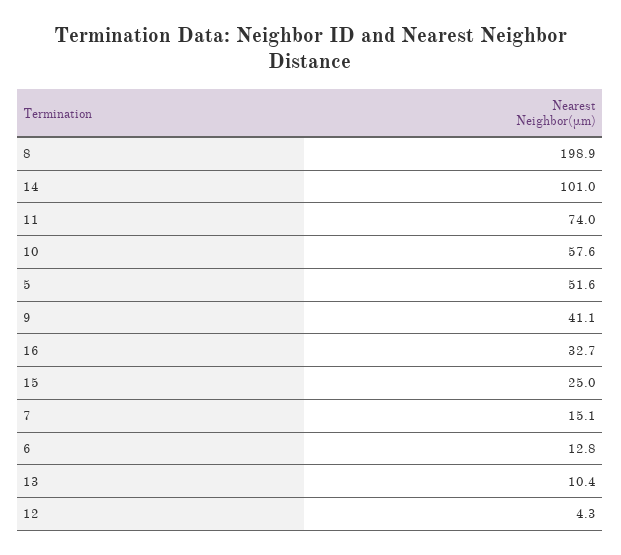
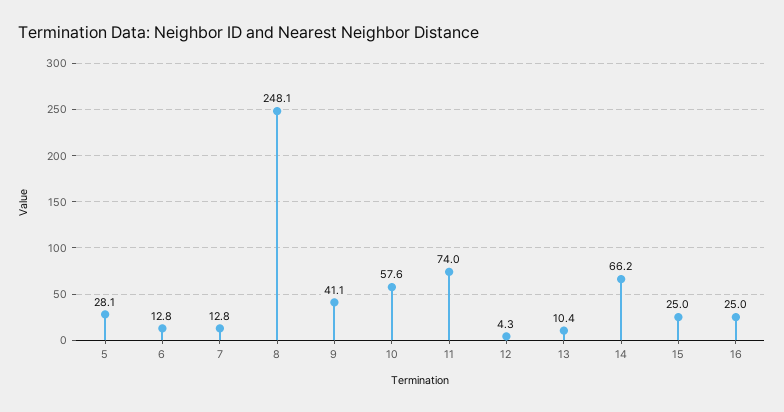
  {
-   "8": 198.9,
+   "8": 248.1,
-   "14": 101,
+   "14": 66.2,
    "11": 74,
    "10": 57.6,
-   "5": 51.6,
+   "5": 28.1,
    "9": 41.1,
-   "16": 32.7,
+   "16": 25,
    "15": 25,
-   "7": 15.1,
+   "7": 12.8,
    "6": 12.8,
    "13": 10.4,
    "12": 4.3
  }

